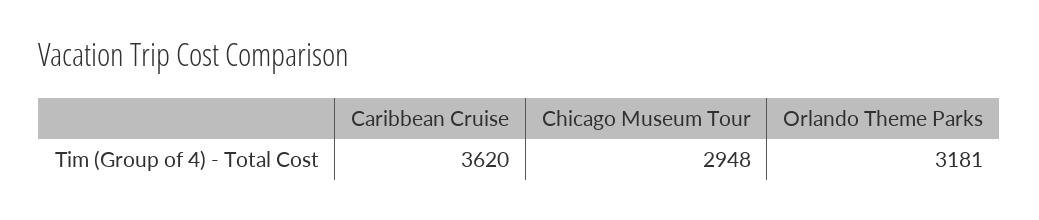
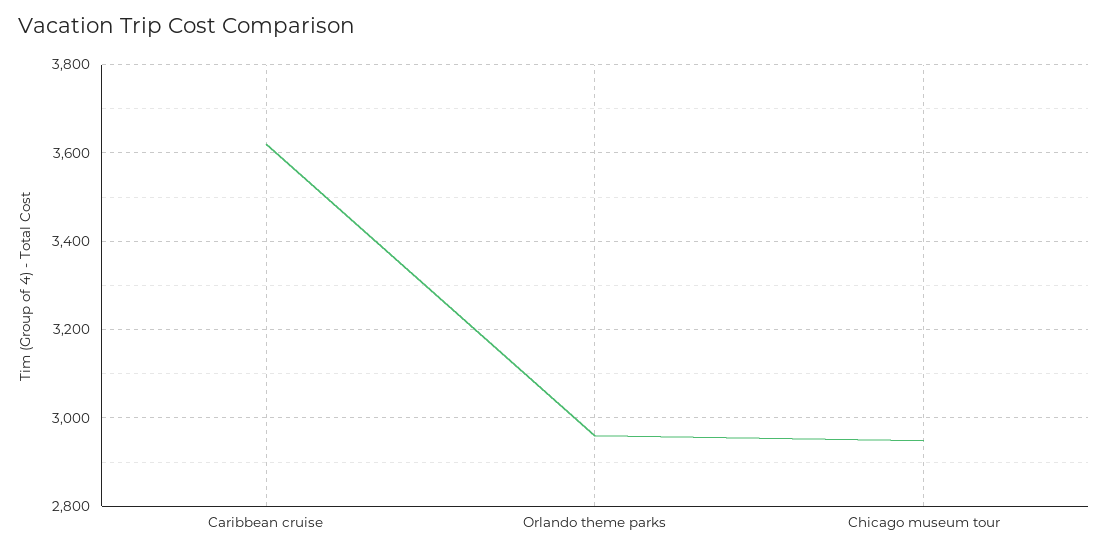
  {
    "Caribbean Cruise": 3620,
    "Chicago Museum Tour": 2948,
-   "Orlando Theme Parks": 3181
+   "Orlando Theme Parks": 2960
  }

